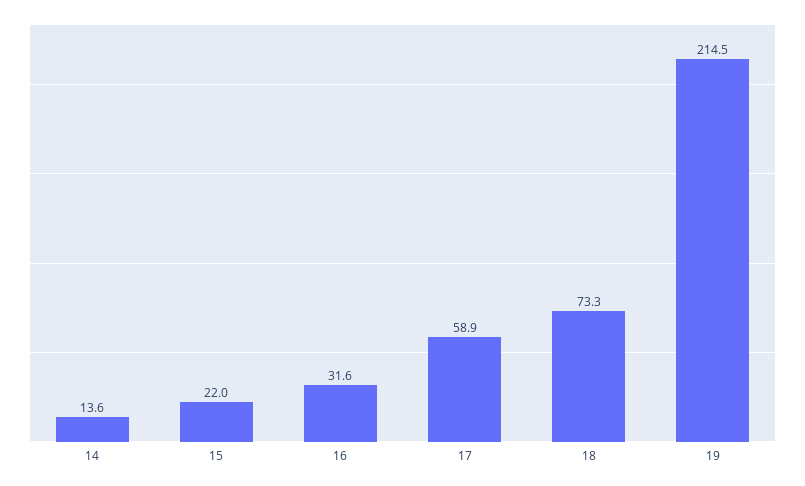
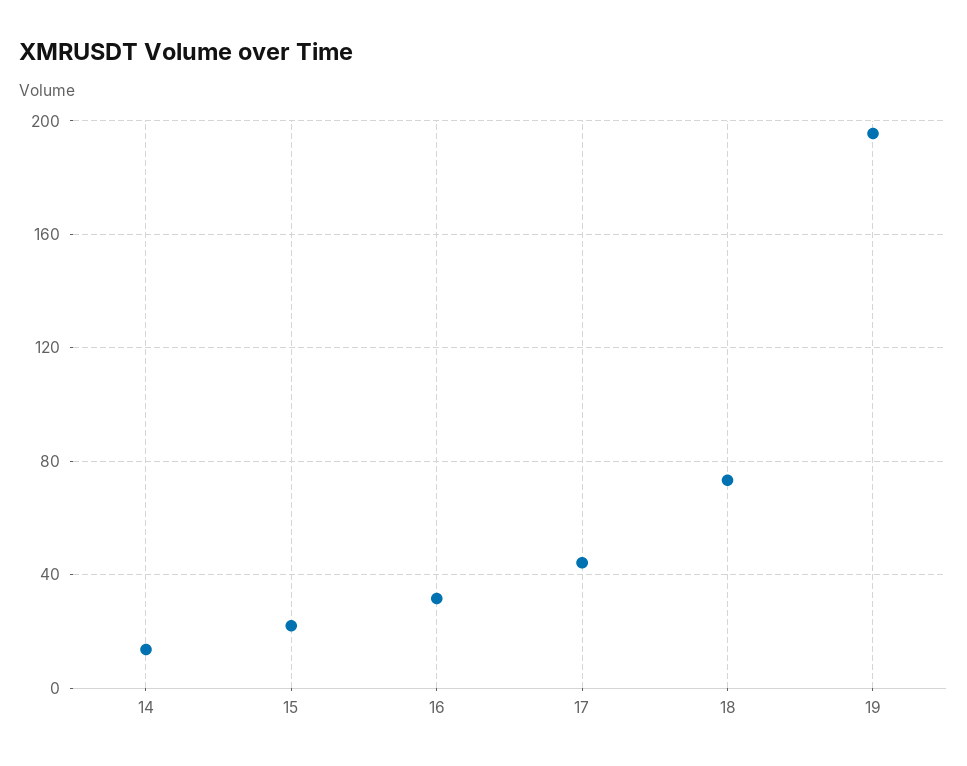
  {
    "14": 13.6,
    "15": 22,
    "16": 31.6,
-   "17": 58.9,
+   "17": 45,
    "18": 73.3,
-   "19": 214.5
+   "19": 195
  }

